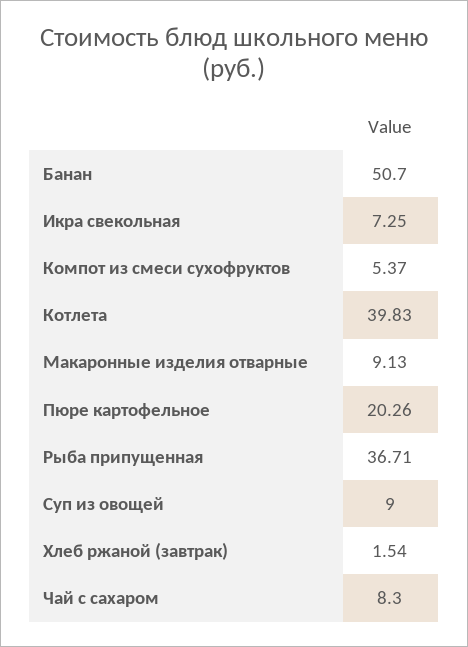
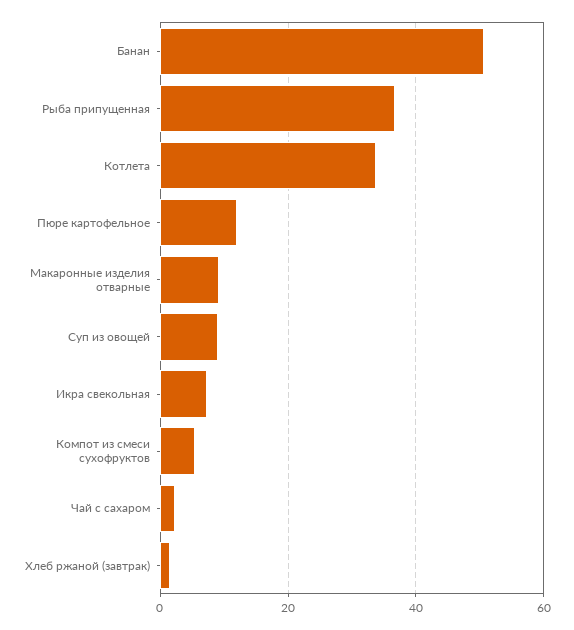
  {
    "Банан": 50.7,
    "Икра свекольная": 7.25,
    "Компот из смеси сухофруктов": 5.37,
-   "Котлета": 39.83,
+   "Котлета": 34,
    "Макаронные изделия отварные": 9.13,
-   "Пюре картофельное": 20.26,
+   "Пюре картофельное": 12,
    "Рыба припущенная": 36.71,
    "Суп из овощей": 9,
    "Хлеб ржаной (завтрак)": 1.54,
-   "Чай с сахаром": 8.3
+   "Чай с сахаром": 2
  }

